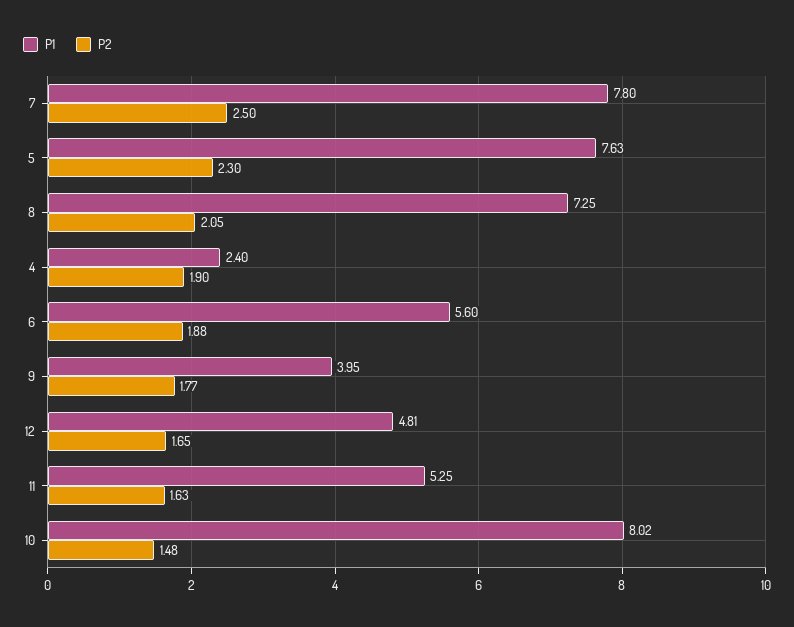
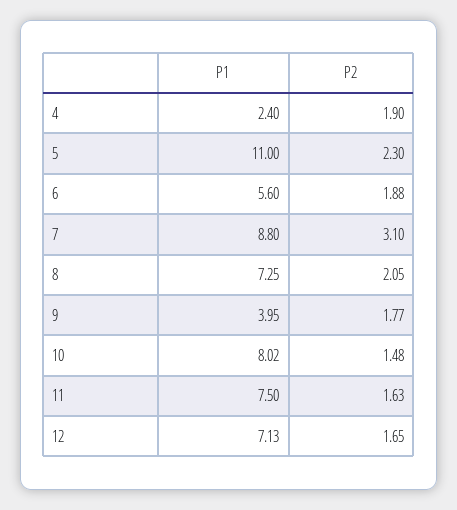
  {
    "P1": {
-     "7": 7.8,
+     "7": 8.8,
-     "5": 7.63,
+     "5": 11,
      "8": 7.25,
      "4": 2.4,
      "6": 5.6,
      "9": 3.95,
-     "12": 4.81,
+     "12": 7.13,
-     "11": 5.25,
+     "11": 7.5,
      "10": 8.02
    },
    "P2": {
-     "7": 2.5,
+     "7": 3.1,
      "5": 2.3,
      "8": 2.05,
      "4": 1.9,
      "6": 1.88,
      "9": 1.77,
      "12": 1.65,
      "11": 1.63,
      "10": 1.48
    }
  }

